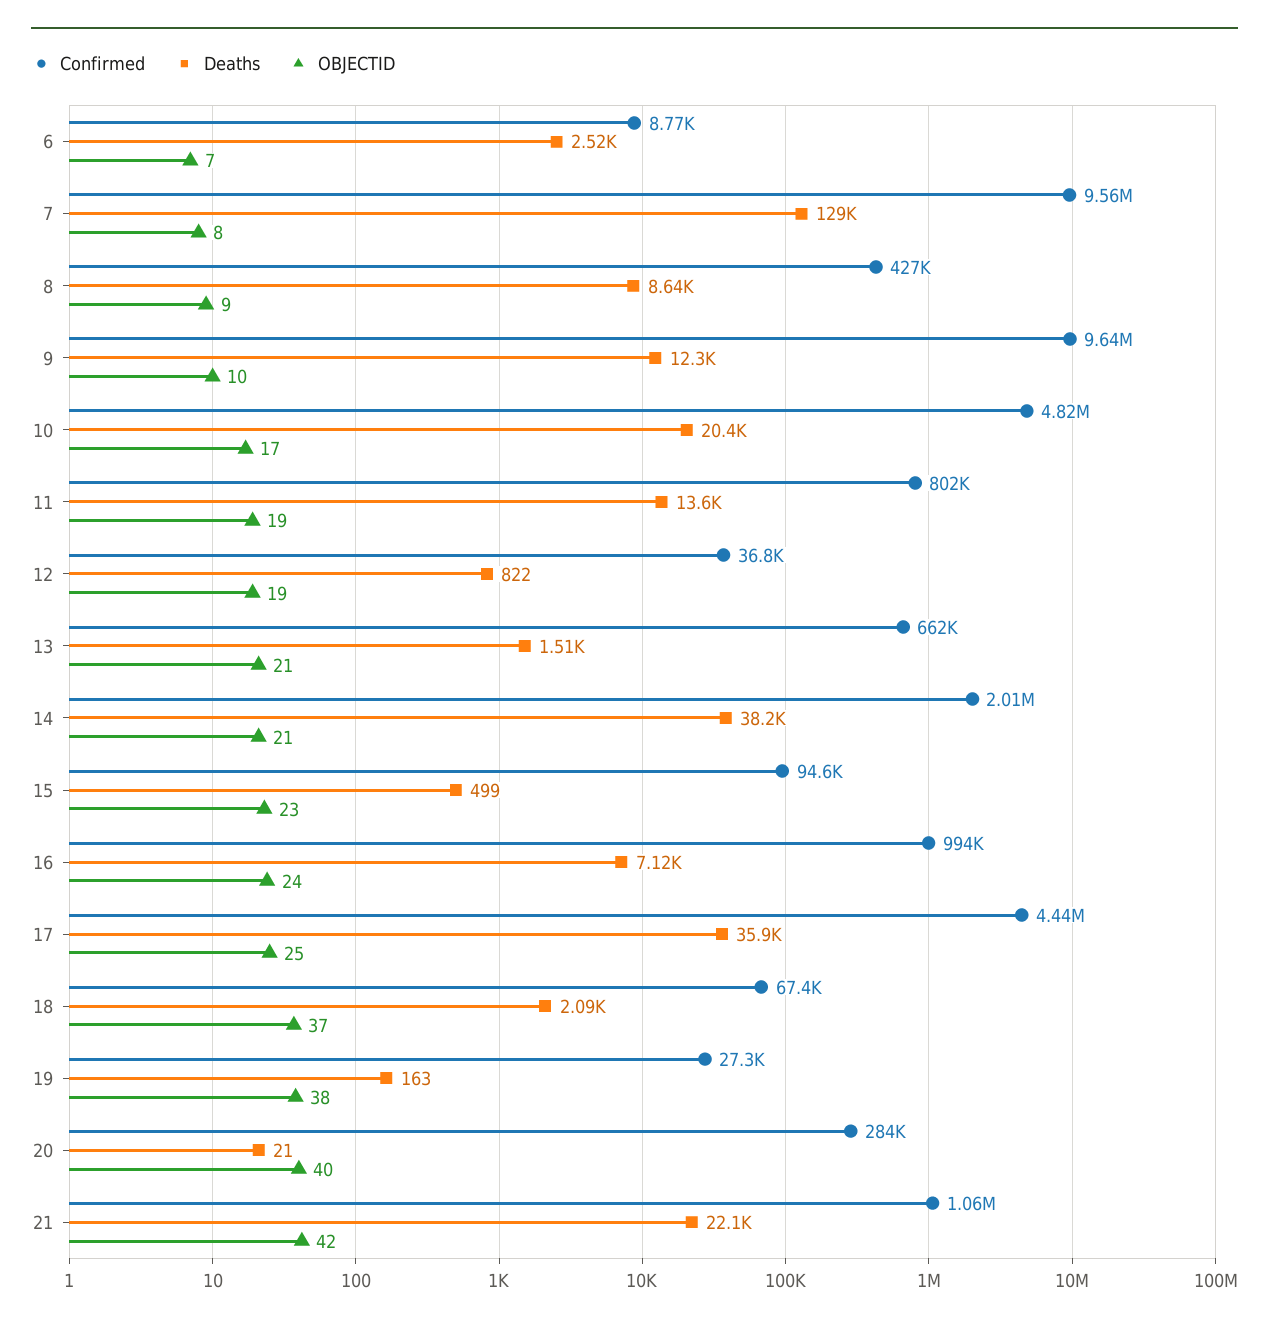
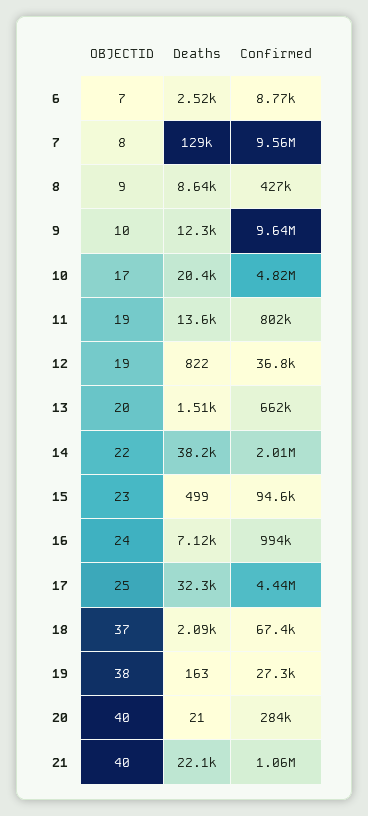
  {
    "Confirmed": {
      "6": 8770,
      "7": 9560000,
      "8": 427000,
      "9": 9640000,
      "10": 4820000,
      "11": 802000,
      "12": 36800,
      "13": 662000,
      "14": 2010000,
      "15": 94600,
      "16": 994000,
      "17": 4440000,
      "18": 67400,
      "19": 27300,
      "20": 284000,
      "21": 1060000
    },
    "Deaths": {
      "6": 2520,
      "7": 129000,
      "8": 8640,
      "9": 12300,
      "10": 20400,
      "11": 13600,
      "12": 822,
      "13": 1510,
      "14": 38200,
      "15": 499,
      "16": 7120,
-     "17": 35900,
+     "17": 32300,
      "18": 2090,
      "19": 163,
      "20": 21,
      "21": 22100
    },
    "OBJECTID": {
      "6": 7,
      "7": 8,
      "8": 9,
      "9": 10,
      "10": 17,
      "11": 19,
      "12": 19,
-     "13": 21,
+     "13": 20,
-     "14": 21,
+     "14": 22,
      "15": 23,
      "16": 24,
      "17": 25,
      "18": 37,
      "19": 38,
      "20": 40,
-     "21": 42
+     "21": 40
    }
  }

